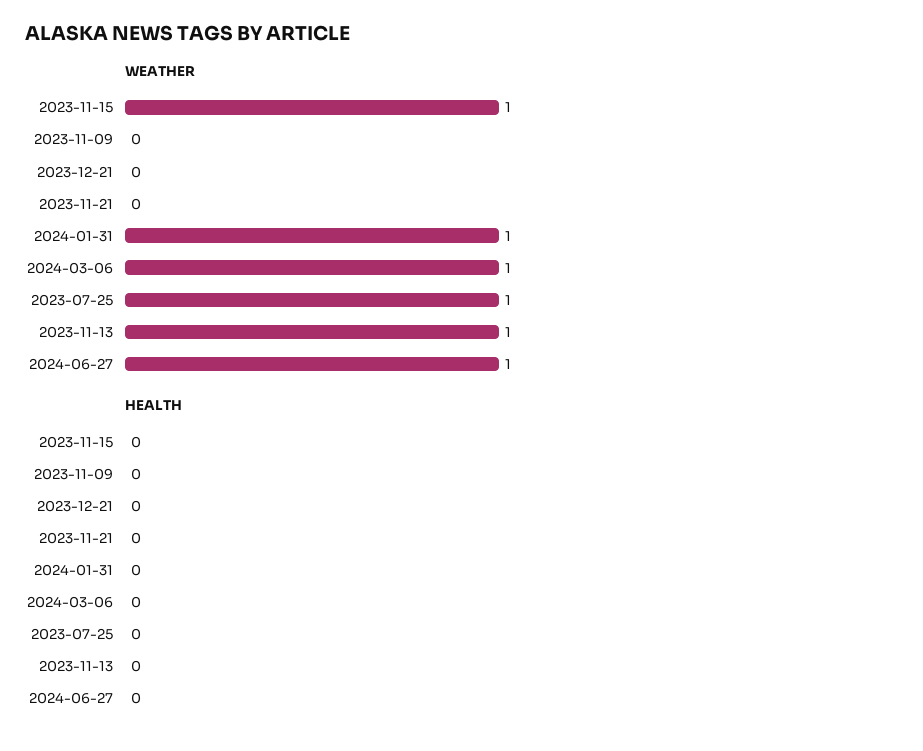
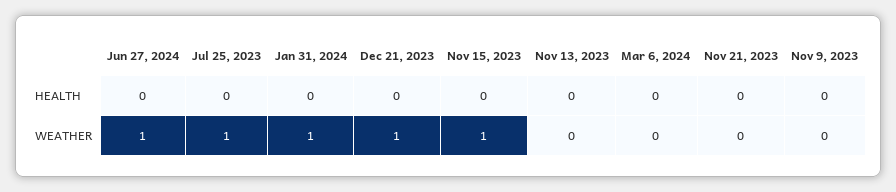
  {
    "WEATHER": {
      "2023-11-15": 1,
      "2023-11-09": 0,
-     "2023-12-21": 0,
+     "2023-12-21": 1,
      "2023-11-21": 0,
      "2024-01-31": 1,
-     "2024-03-06": 1,
+     "2024-03-06": 0,
      "2023-07-25": 1,
-     "2023-11-13": 1,
+     "2023-11-13": 0,
      "2024-06-27": 1
    },
    "HEALTH": {
      "2023-11-15": 0,
      "2023-11-09": 0,
      "2023-12-21": 0,
      "2023-11-21": 0,
      "2024-01-31": 0,
      "2024-03-06": 0,
      "2023-07-25": 0,
      "2023-11-13": 0,
      "2024-06-27": 0
    }
  }

